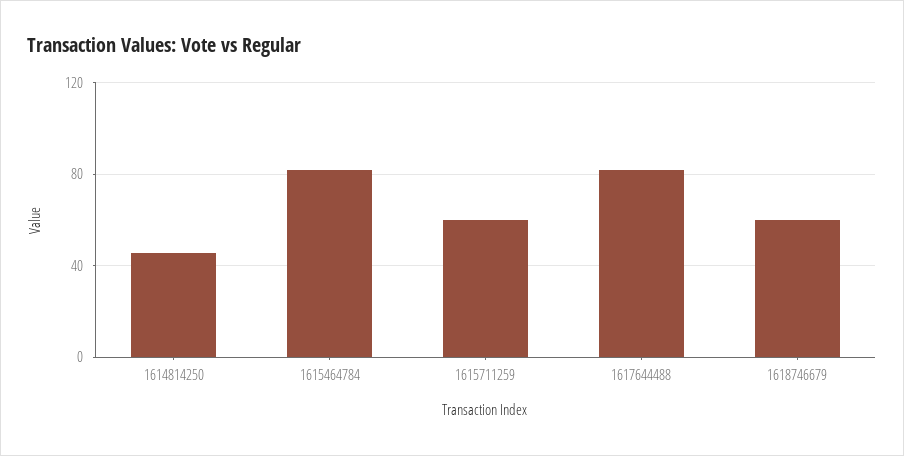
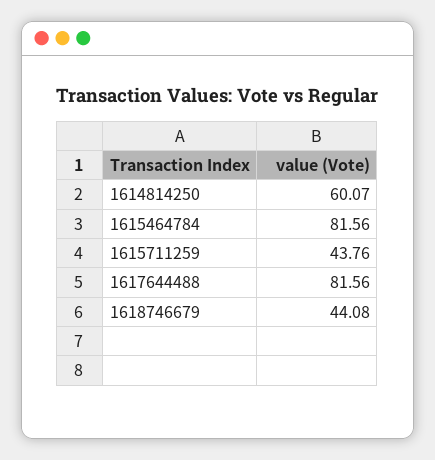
  {
-   "1614814250": 45,
+   "1614814250": 60.07,
    "1615464784": 81.56,
-   "1615711259": 60,
+   "1615711259": 43.76,
    "1617644488": 81.56,
-   "1618746679": 60
+   "1618746679": 44.08
  }

